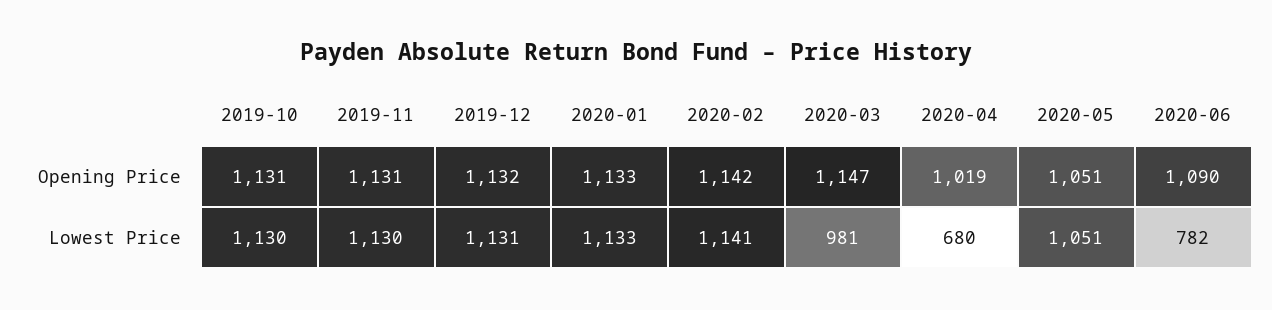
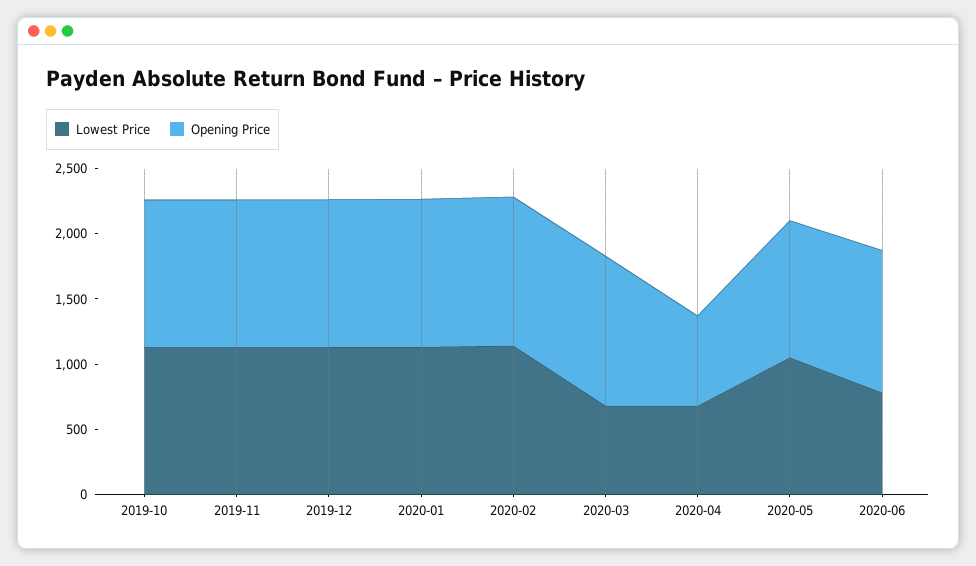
  {
    "Opening Price": {
      "2019-10": 1131,
      "2019-11": 1131,
      "2019-12": 1132,
      "2020-01": 1133,
      "2020-02": 1142,
      "2020-03": 1147,
-     "2020-04": 1019,
+     "2020-04": 700,
      "2020-05": 1051,
      "2020-06": 1090
    },
    "Lowest Price": {
      "2019-10": 1130,
      "2019-11": 1130,
      "2019-12": 1131,
      "2020-01": 1133,
      "2020-02": 1141,
-     "2020-03": 981,
+     "2020-03": 700,
      "2020-04": 680,
      "2020-05": 1051,
      "2020-06": 782
    }
  }

